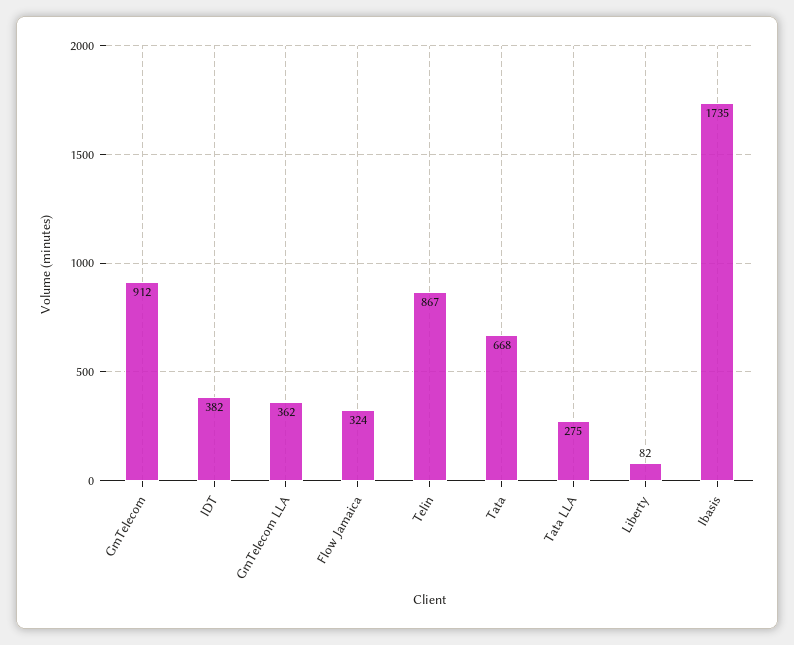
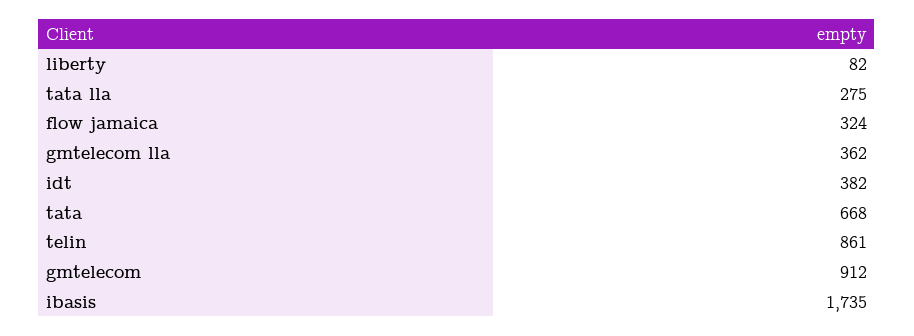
  {
    "GmTelecom": 912,
    "IDT": 382,
    "GmTelecom LLA": 362,
    "Flow Jamaica": 324,
-   "Telin": 867,
+   "Telin": 861,
    "Tata": 668,
    "Tata LLA": 275,
    "Liberty": 82,
    "Ibasis": 1735
  }

